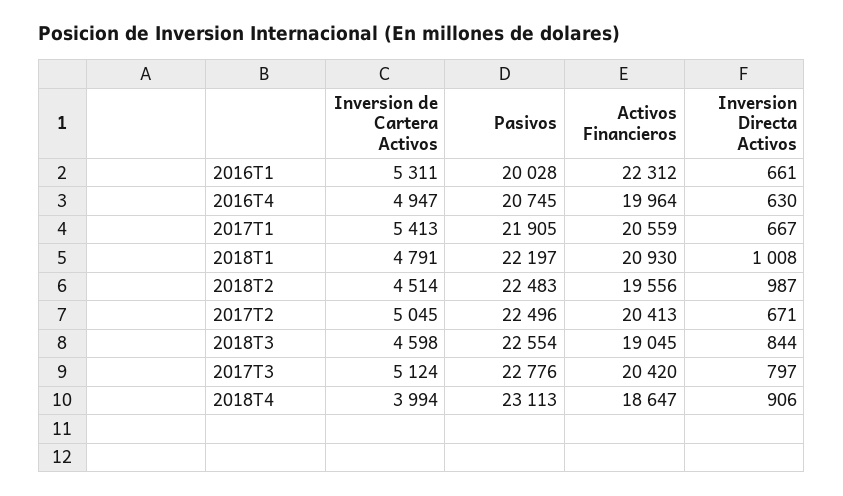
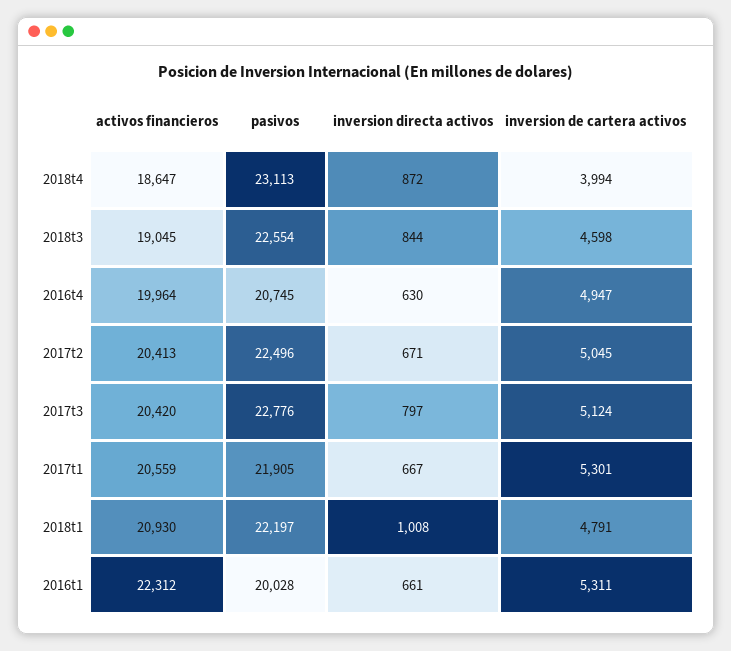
  {
    "Inversion de Cartera Activos": {
      "2016T1": 5311,
      "2016T4": 4947,
-     "2017T1": 5413,
+     "2017T1": 5301,
      "2018T1": 4791,
-     "2018T2": 4514,
      "2017T2": 5045,
      "2018T3": 4598,
      "2017T3": 5124,
      "2018T4": 3994
    },
    "Pasivos": {
      "2016T1": 20028,
      "2016T4": 20745,
      "2017T1": 21905,
      "2018T1": 22197,
-     "2018T2": 22483,
      "2017T2": 22496,
      "2018T3": 22554,
      "2017T3": 22776,
      "2018T4": 23113
    },
    "Activos Financieros": {
      "2016T1": 22312,
      "2016T4": 19964,
      "2017T1": 20559,
      "2018T1": 20930,
-     "2018T2": 19556,
      "2017T2": 20413,
      "2018T3": 19045,
      "2017T3": 20420,
      "2018T4": 18647
    },
    "Inversion Directa Activos": {
      "2016T1": 661,
      "2016T4": 630,
      "2017T1": 667,
      "2018T1": 1008,
-     "2018T2": 987,
      "2017T2": 671,
      "2018T3": 844,
      "2017T3": 797,
-     "2018T4": 906
+     "2018T4": 872
    }
  }

